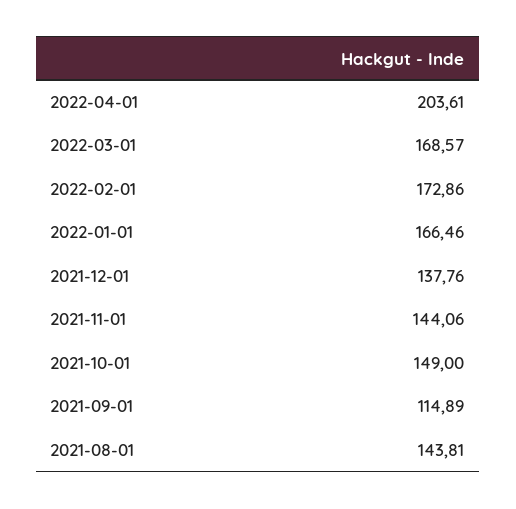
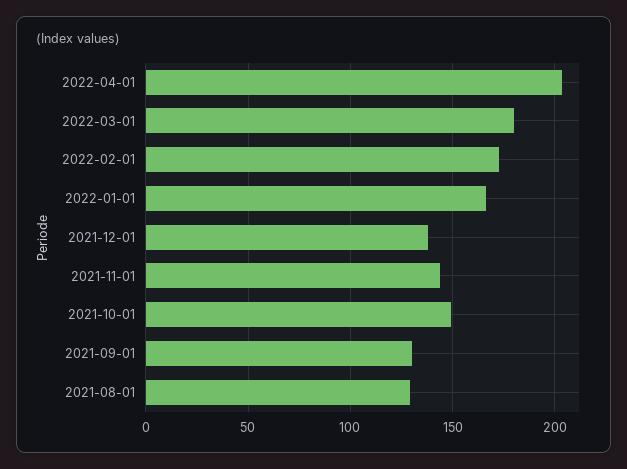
  {
    "2022-04-01": 203.61,
-   "2022-03-01": 168.57,
+   "2022-03-01": 180,
    "2022-02-01": 172.86,
    "2022-01-01": 166.46,
    "2021-12-01": 137.76,
    "2021-11-01": 144.06,
    "2021-10-01": 149,
-   "2021-09-01": 114.89,
+   "2021-09-01": 130,
-   "2021-08-01": 143.81
+   "2021-08-01": 130
  }

